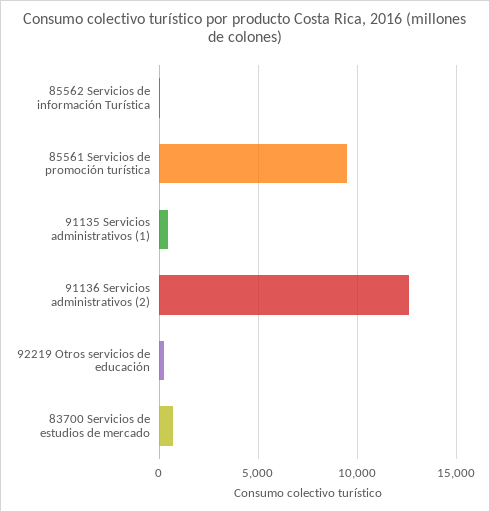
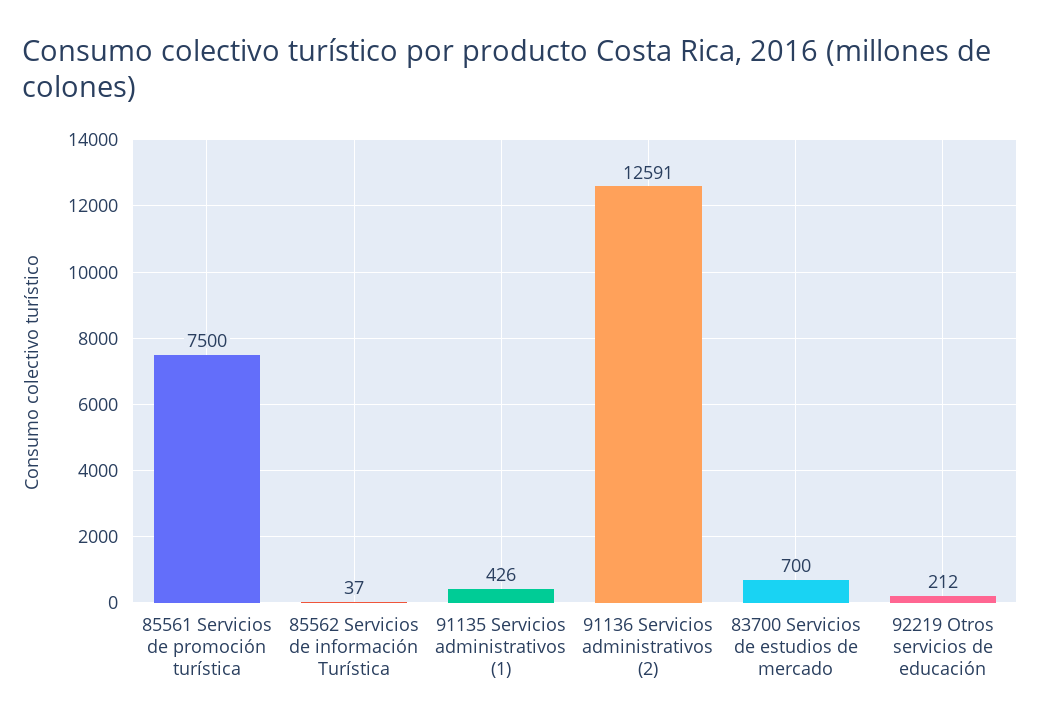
  {
    "85562 Servicios de información Turística": 37,
-   "85561 Servicios de promoción turística": 9500,
+   "85561 Servicios de promoción turística": 7500,
    "91135 Servicios administrativos (1)": 426,
    "91136 Servicios administrativos (2)": 12591,
    "92219 Otros servicios de educación": 212,
    "83700 Servicios de estudios de mercado": 700
  }

